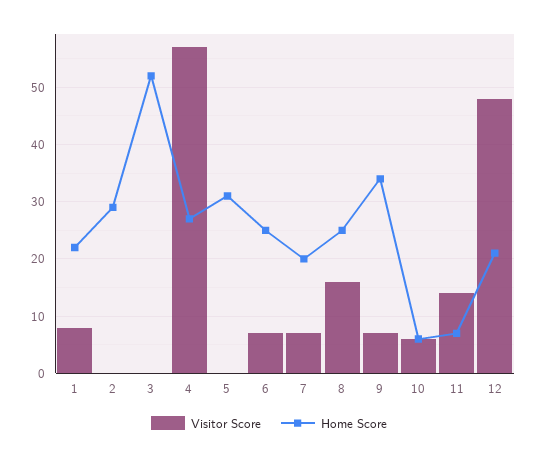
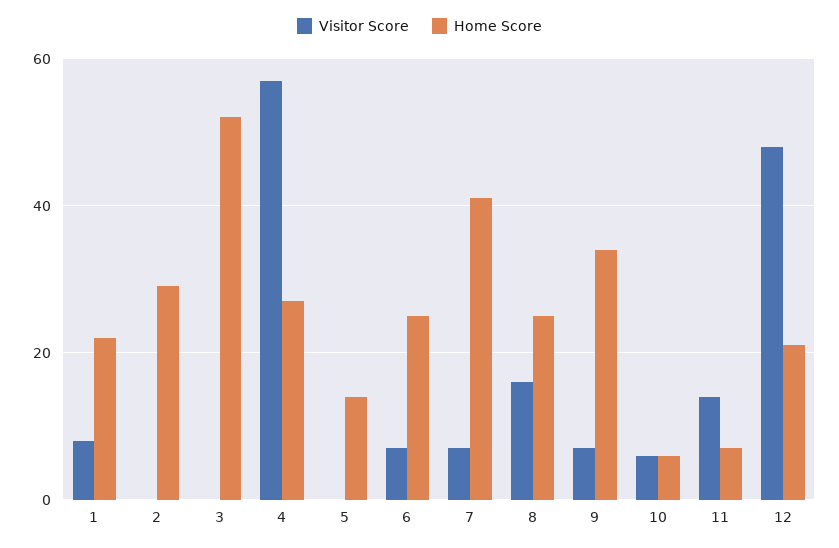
  {
    "Visitor Score": {
      "1": 10,
      "2": 0,
      "3": 0,
      "4": 55,
      "5": 0,
      "6": 5,
      "7": 5,
      "8": 15,
      "9": 5,
      "10": 5,
      "11": 15,
      "12": 50
    },
    "Home Score": {
      "1": 20,
      "2": 30,
      "3": 50,
      "4": 25,
-     "5": 30,
+     "5": 15,
      "6": 25,
-     "7": 20,
+     "7": 40,
      "8": 25,
      "9": 35,
      "10": 5,
      "11": 5,
      "12": 20
    }
  }

